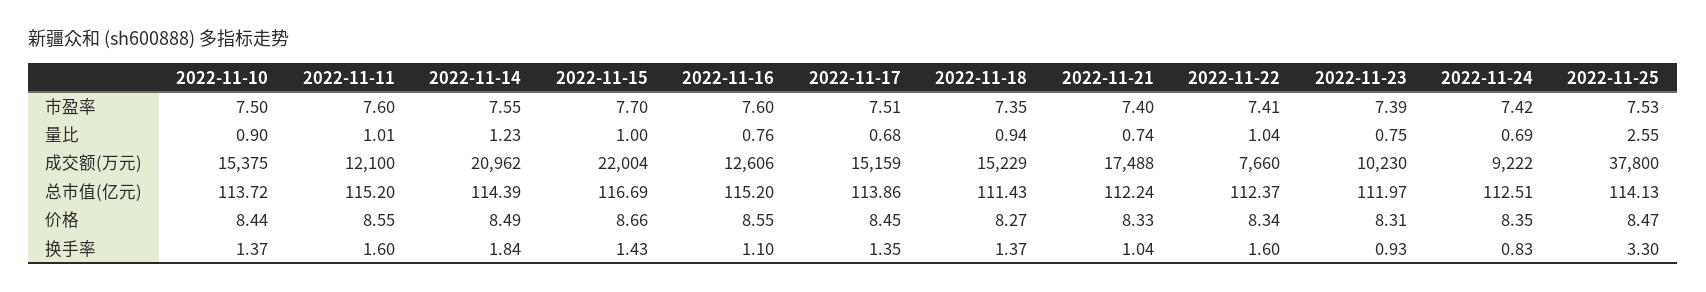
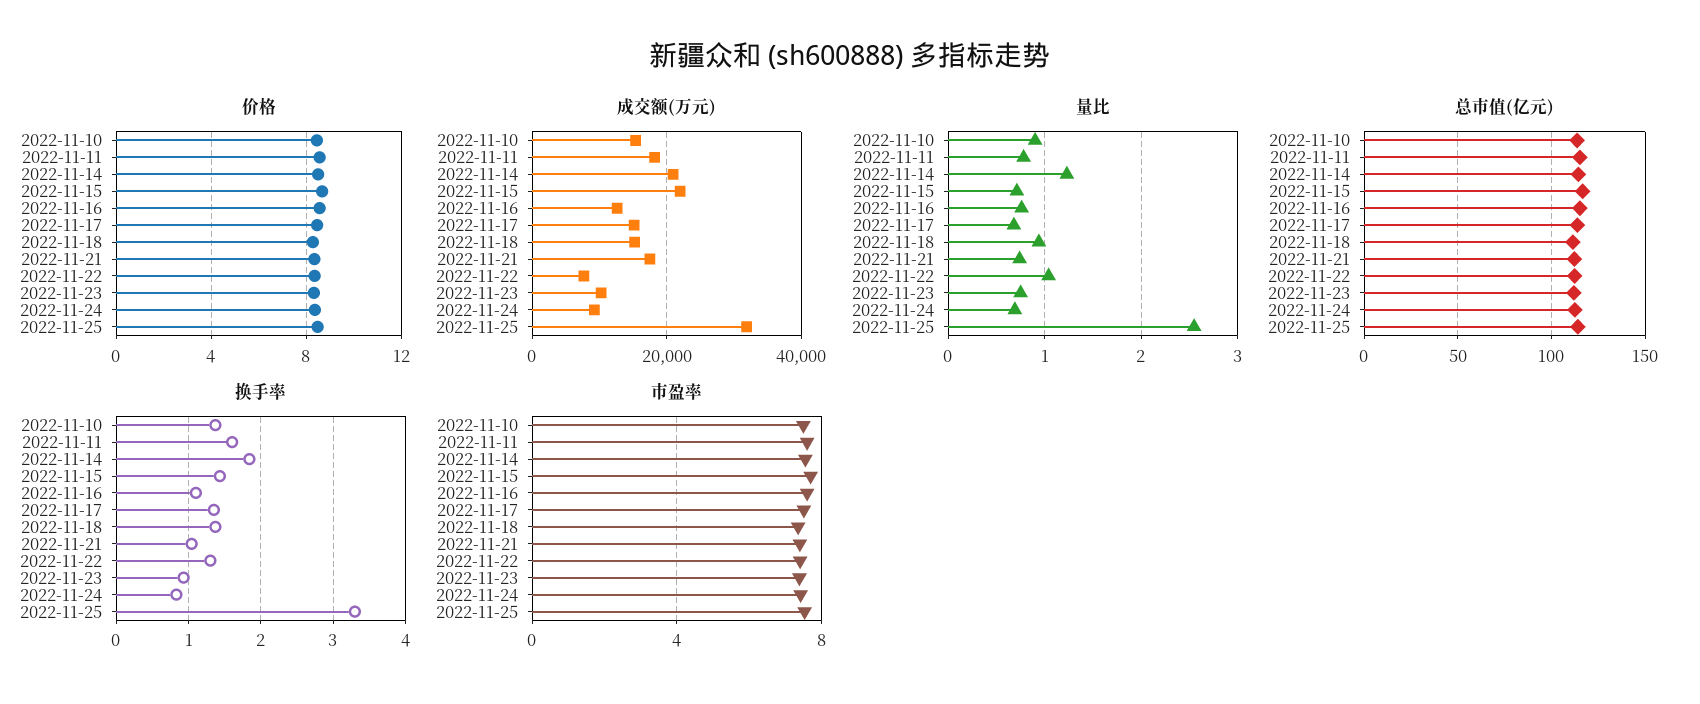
  {
    "市盈率": {
      "2022-11-10": 7.5,
      "2022-11-11": 7.6,
      "2022-11-14": 7.55,
      "2022-11-15": 7.7,
      "2022-11-16": 7.6,
      "2022-11-17": 7.51,
      "2022-11-18": 7.35,
      "2022-11-21": 7.4,
      "2022-11-22": 7.41,
      "2022-11-23": 7.39,
      "2022-11-24": 7.42,
      "2022-11-25": 7.53
    },
    "量比": {
      "2022-11-10": 0.9,
-     "2022-11-11": 1.01,
+     "2022-11-11": 0.8,
      "2022-11-14": 1.23,
-     "2022-11-15": 1,
+     "2022-11-15": 0.7,
      "2022-11-16": 0.76,
      "2022-11-17": 0.68,
      "2022-11-18": 0.94,
      "2022-11-21": 0.74,
      "2022-11-22": 1.04,
      "2022-11-23": 0.75,
      "2022-11-24": 0.69,
      "2022-11-25": 2.55
    },
    "成交额(万元)": {
      "2022-11-10": 15375,
-     "2022-11-11": 12100,
+     "2022-11-11": 18000,
      "2022-11-14": 20962,
      "2022-11-15": 22004,
      "2022-11-16": 12606,
      "2022-11-17": 15159,
      "2022-11-18": 15229,
      "2022-11-21": 17488,
      "2022-11-22": 7660,
      "2022-11-23": 10230,
      "2022-11-24": 9222,
-     "2022-11-25": 37800
+     "2022-11-25": 32000
    },
    "总市值(亿元)": {
      "2022-11-10": 113.72,
      "2022-11-11": 115.2,
      "2022-11-14": 114.39,
      "2022-11-15": 116.69,
      "2022-11-16": 115.2,
      "2022-11-17": 113.86,
      "2022-11-18": 111.43,
      "2022-11-21": 112.24,
      "2022-11-22": 112.37,
      "2022-11-23": 111.97,
      "2022-11-24": 112.51,
      "2022-11-25": 114.13
    },
    "价格": {
      "2022-11-10": 8.44,
      "2022-11-11": 8.55,
      "2022-11-14": 8.49,
      "2022-11-15": 8.66,
      "2022-11-16": 8.55,
      "2022-11-17": 8.45,
      "2022-11-18": 8.27,
      "2022-11-21": 8.33,
      "2022-11-22": 8.34,
      "2022-11-23": 8.31,
      "2022-11-24": 8.35,
      "2022-11-25": 8.47
    },
    "换手率": {
      "2022-11-10": 1.37,
      "2022-11-11": 1.6,
      "2022-11-14": 1.84,
      "2022-11-15": 1.43,
      "2022-11-16": 1.1,
      "2022-11-17": 1.35,
      "2022-11-18": 1.37,
      "2022-11-21": 1.04,
-     "2022-11-22": 1.6,
+     "2022-11-22": 1.3,
      "2022-11-23": 0.93,
      "2022-11-24": 0.83,
      "2022-11-25": 3.3
    }
  }

